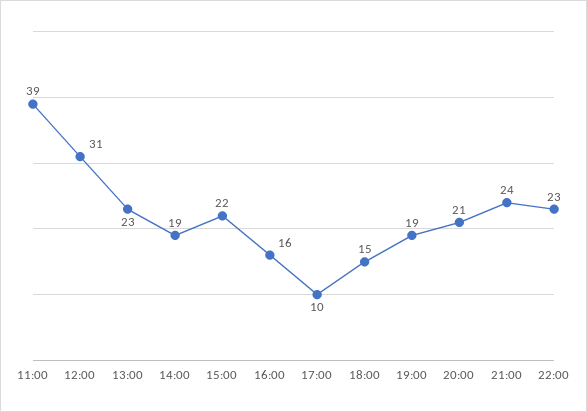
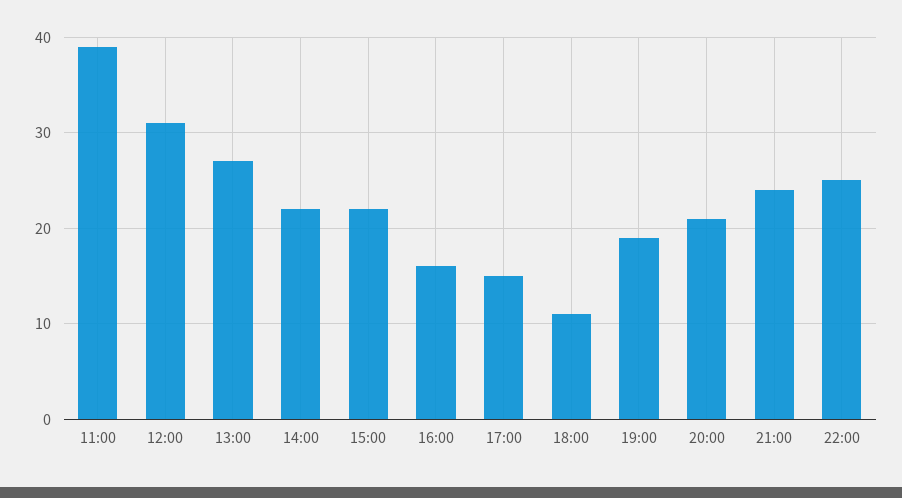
  {
    "11:00": 39,
    "12:00": 31,
-   "13:00": 23,
+   "13:00": 27,
-   "14:00": 19,
+   "14:00": 22,
    "15:00": 22,
    "16:00": 16,
-   "17:00": 10,
+   "17:00": 15,
-   "18:00": 15,
+   "18:00": 11,
    "19:00": 19,
    "20:00": 21,
    "21:00": 24,
-   "22:00": 23
+   "22:00": 25
  }

